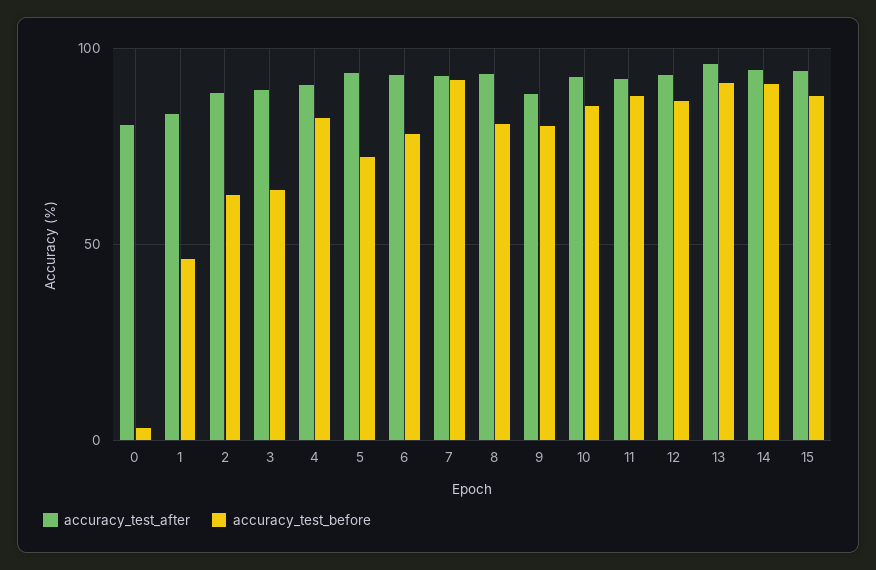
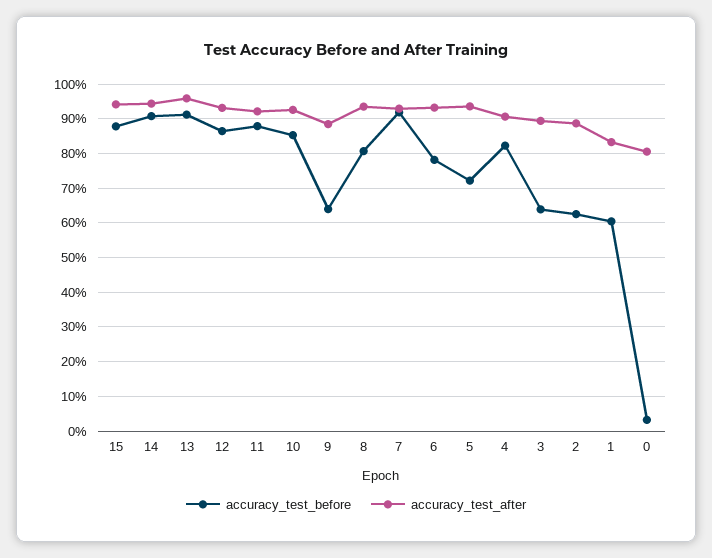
  {
    "accuracy_test_after": {
      "0": 80,
      "1": 84,
      "2": 88,
      "3": 90,
      "4": 90,
      "5": 94,
      "6": 94,
      "7": 92,
      "8": 94,
      "9": 88,
      "10": 92,
      "11": 92,
      "12": 94,
      "13": 96,
      "14": 94,
      "15": 94
    },
    "accuracy_test_before": {
      "0": 4,
-     "1": 45,
+     "1": 60,
      "2": 62,
      "3": 64,
      "4": 82,
      "5": 72,
      "6": 78,
      "7": 92,
      "8": 80,
-     "9": 80,
+     "9": 64,
      "10": 86,
      "11": 88,
      "12": 86,
      "13": 92,
      "14": 90,
      "15": 88
    }
  }

